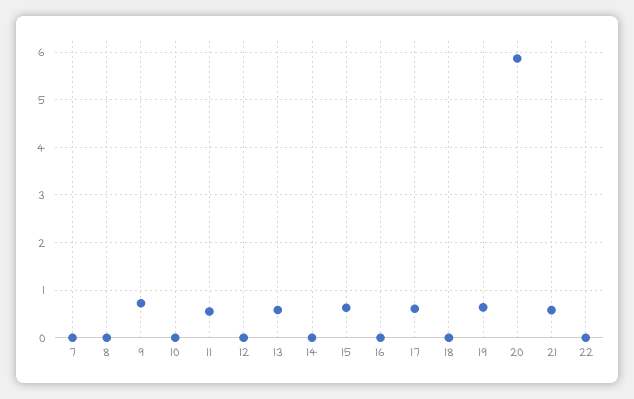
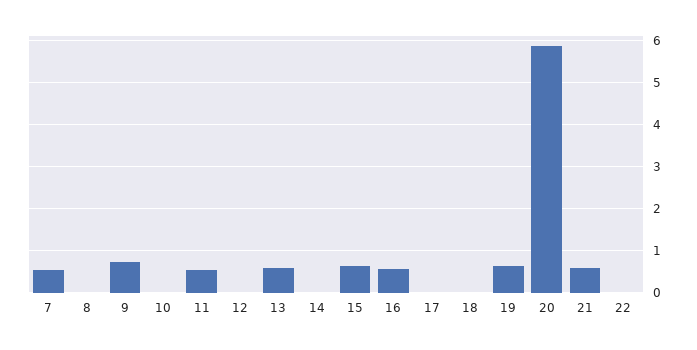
  {
-   "7": 0,
+   "7": 0.6,
    "8": 0,
    "9": 0.8,
    "10": 0,
    "11": 0.6,
    "12": 0,
    "13": 0.6,
    "14": 0,
    "15": 0.6,
-   "16": 0,
+   "16": 0.6,
-   "17": 0.6,
+   "17": 0,
    "18": 0,
    "19": 0.6,
    "20": 5.8,
    "21": 0.6,
    "22": 0
  }

